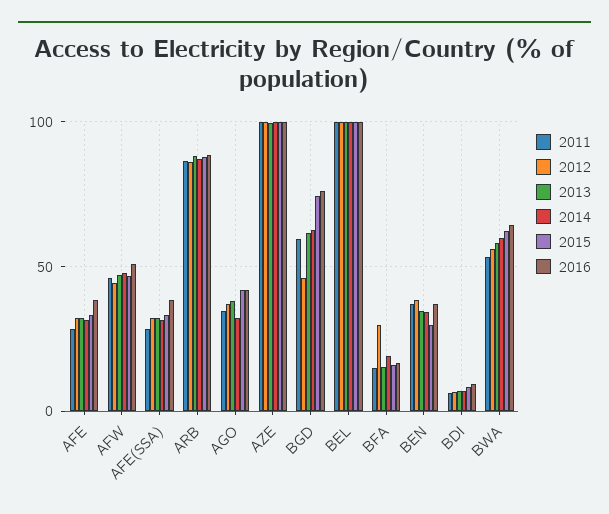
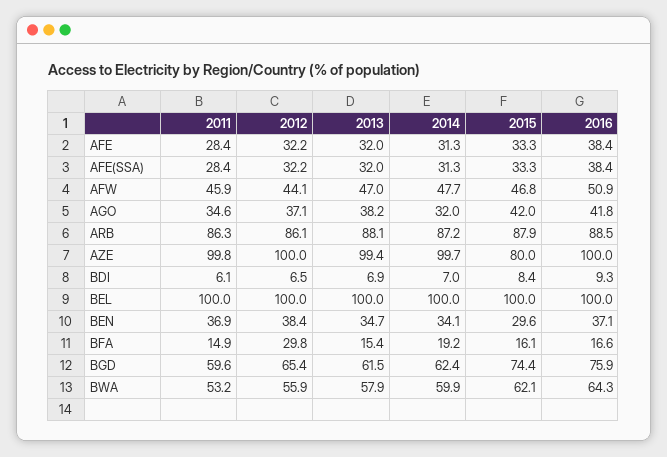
  {
    "2011": {
      "AFE": 28.4,
      "AFW": 45.9,
      "AFE(SSA)": 28.4,
      "ARB": 86.3,
      "AGO": 34.6,
      "AZE": 99.8,
      "BGD": 59.6,
      "BEL": 100,
      "BFA": 14.9,
      "BEN": 36.9,
      "BDI": 6.1,
      "BWA": 53.2
    },
    "2012": {
      "AFE": 32.2,
      "AFW": 44.1,
      "AFE(SSA)": 32.2,
      "ARB": 86.1,
      "AGO": 37.1,
      "AZE": 100,
-     "BGD": 45,
+     "BGD": 65.4,
      "BEL": 100,
      "BFA": 29.8,
      "BEN": 38.4,
      "BDI": 6.5,
      "BWA": 55.9
    },
    "2013": {
      "AFE": 32,
      "AFW": 47,
      "AFE(SSA)": 32,
      "ARB": 88.1,
      "AGO": 38.2,
      "AZE": 99.4,
      "BGD": 61.5,
      "BEL": 100,
      "BFA": 15.4,
      "BEN": 34.7,
      "BDI": 6.9,
      "BWA": 57.9
    },
    "2014": {
      "AFE": 31.3,
      "AFW": 47.7,
      "AFE(SSA)": 31.3,
      "ARB": 87.2,
      "AGO": 32,
      "AZE": 99.7,
      "BGD": 62.4,
      "BEL": 100,
      "BFA": 19.2,
      "BEN": 34.1,
      "BDI": 7,
      "BWA": 59.9
    },
    "2015": {
      "AFE": 33.3,
      "AFW": 46.8,
      "AFE(SSA)": 33.3,
      "ARB": 87.9,
      "AGO": 42,
-     "AZE": 100,
+     "AZE": 80,
      "BGD": 74.4,
      "BEL": 100,
      "BFA": 16.1,
      "BEN": 29.6,
      "BDI": 8.4,
      "BWA": 62.1
    },
    "2016": {
      "AFE": 38.4,
      "AFW": 50.9,
      "AFE(SSA)": 38.4,
      "ARB": 88.5,
      "AGO": 41.8,
      "AZE": 100,
      "BGD": 75.9,
      "BEL": 100,
      "BFA": 16.6,
      "BEN": 37.1,
      "BDI": 9.3,
      "BWA": 64.3
    }
  }

